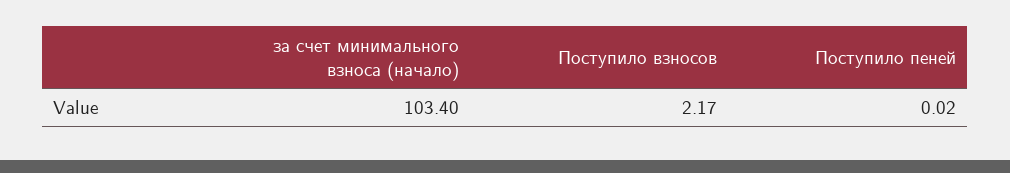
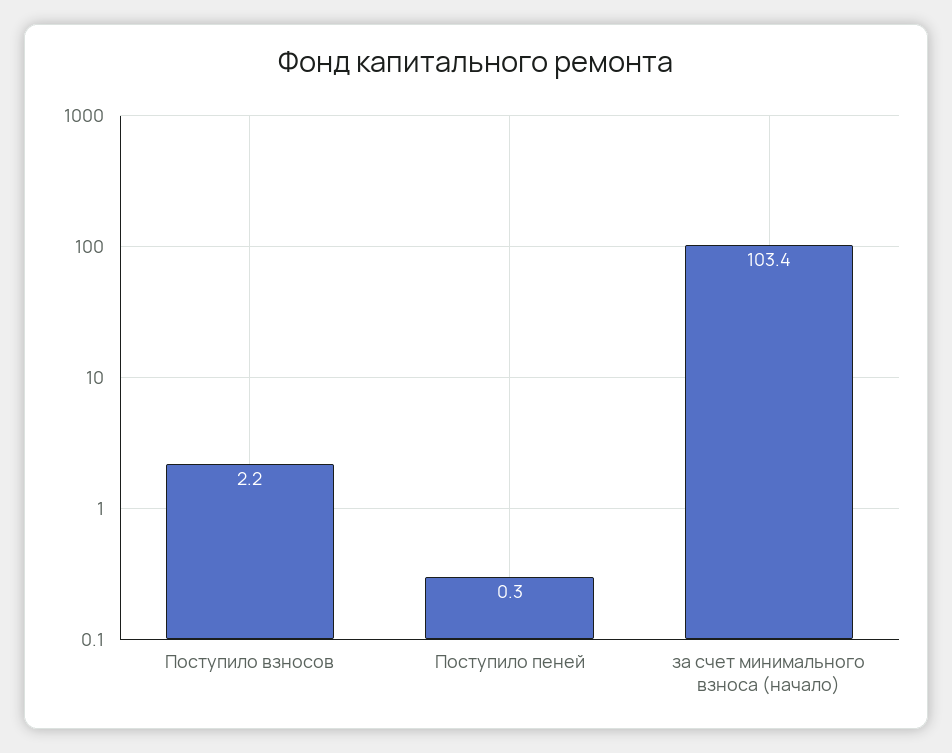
  {
    "за счет минимального взноса (начало)": 103.4,
    "Поступило взносов": 2.17,
-   "Поступило пеней": 0.02
+   "Поступило пеней": 0.3
  }

